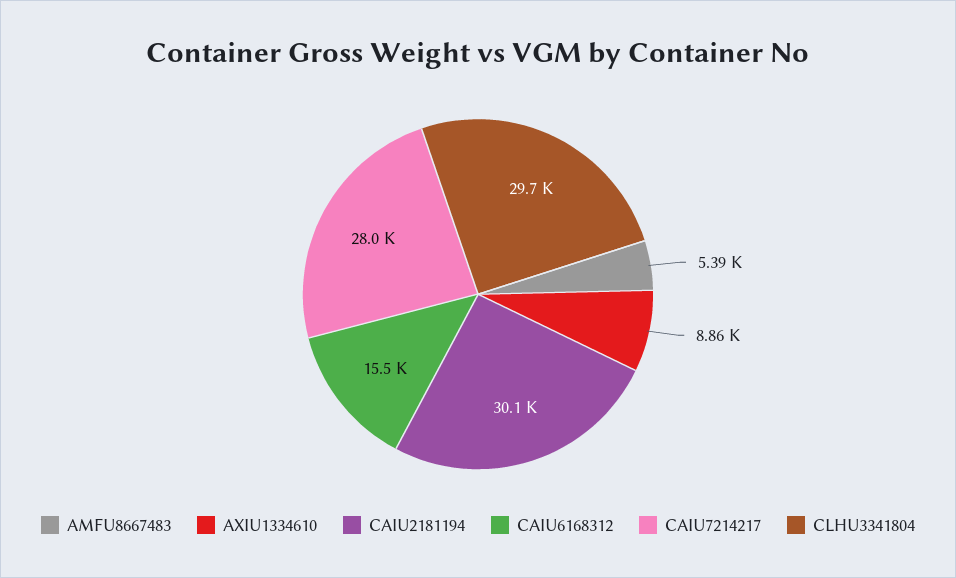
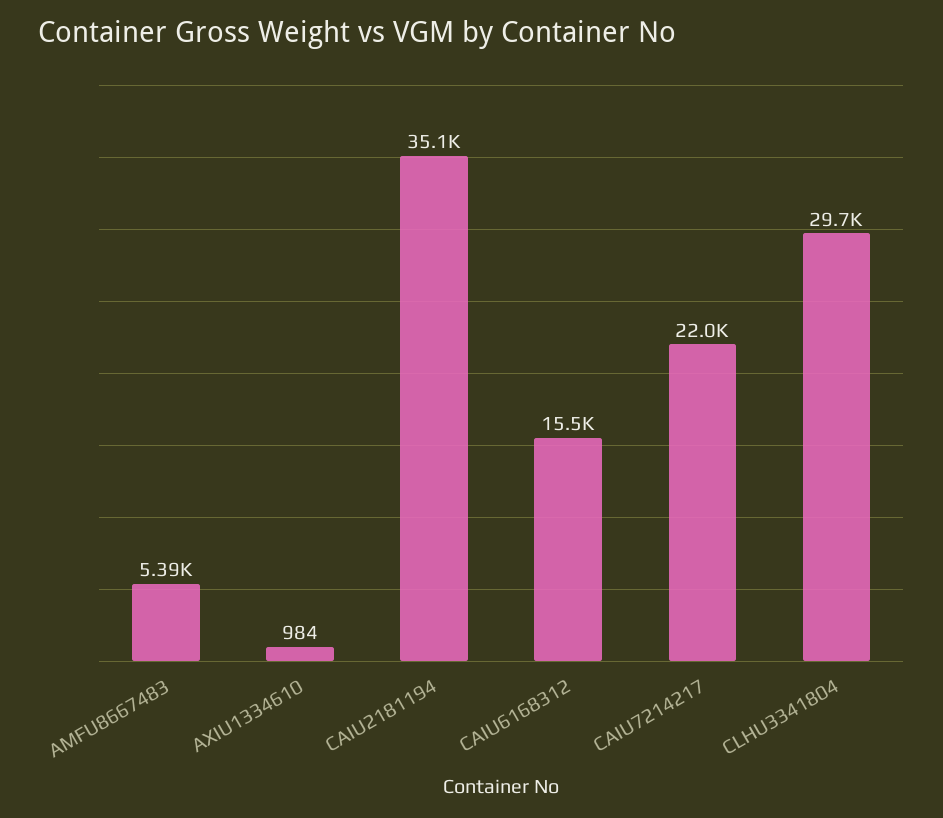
  {
    "AMFU8667483": 5390,
-   "AXIU1334610": 8860,
+   "AXIU1334610": 984,
-   "CAIU2181194": 30100,
+   "CAIU2181194": 35100,
    "CAIU6168312": 15500,
-   "CAIU7214217": 28000,
+   "CAIU7214217": 22000,
    "CLHU3341804": 29700
  }

